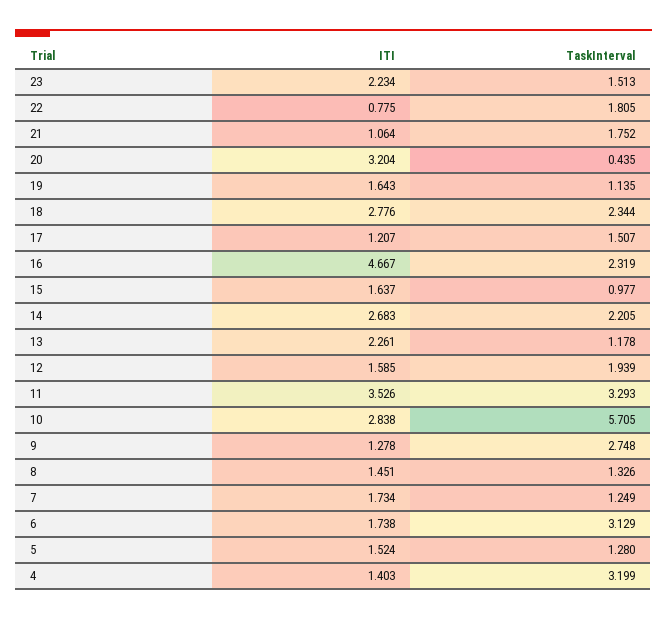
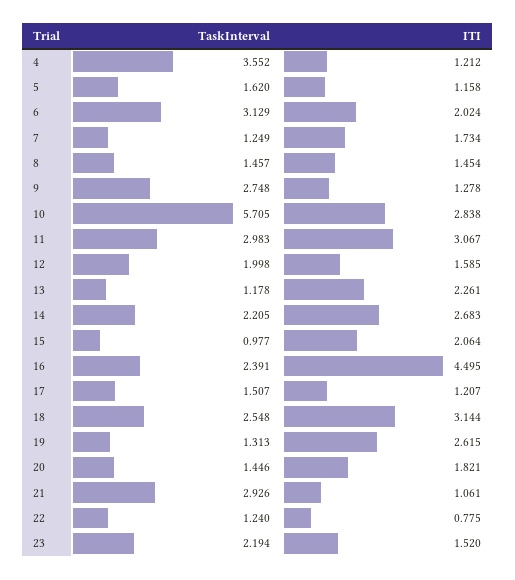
  {
    "ITI": {
-     "23": 2.234,
+     "23": 1.52,
      "22": 0.775,
-     "21": 1.064,
+     "21": 1.061,
-     "20": 3.204,
+     "20": 1.821,
-     "19": 1.643,
+     "19": 2.615,
-     "18": 2.776,
+     "18": 3.144,
      "17": 1.207,
-     "16": 4.667,
+     "16": 4.495,
-     "15": 1.637,
+     "15": 2.064,
      "14": 2.683,
      "13": 2.261,
      "12": 1.585,
-     "11": 3.526,
+     "11": 3.067,
      "10": 2.838,
      "9": 1.278,
-     "8": 1.451,
+     "8": 1.454,
      "7": 1.734,
-     "6": 1.738,
+     "6": 2.024,
-     "5": 1.524,
+     "5": 1.158,
-     "4": 1.403
+     "4": 1.212
    },
    "TaskInterval": {
-     "23": 1.513,
+     "23": 2.194,
-     "22": 1.805,
+     "22": 1.24,
-     "21": 1.752,
+     "21": 2.926,
-     "20": 0.435,
+     "20": 1.446,
-     "19": 1.135,
+     "19": 1.313,
-     "18": 2.344,
+     "18": 2.548,
      "17": 1.507,
-     "16": 2.319,
+     "16": 2.391,
      "15": 0.977,
      "14": 2.205,
      "13": 1.178,
-     "12": 1.939,
+     "12": 1.998,
-     "11": 3.293,
+     "11": 2.983,
      "10": 5.705,
      "9": 2.748,
-     "8": 1.326,
+     "8": 1.457,
      "7": 1.249,
      "6": 3.129,
-     "5": 1.28,
+     "5": 1.62,
-     "4": 3.199
+     "4": 3.552
    }
  }

